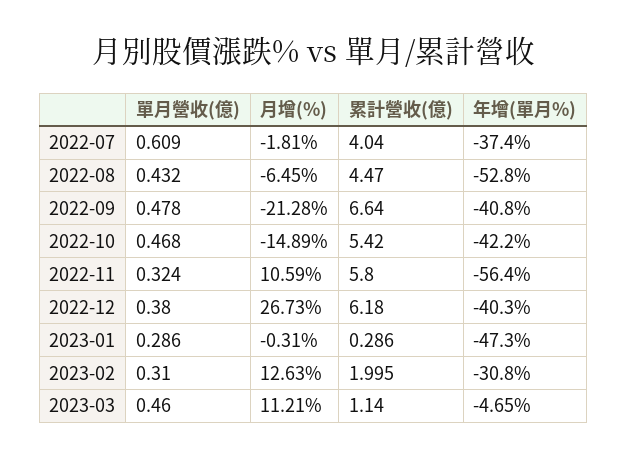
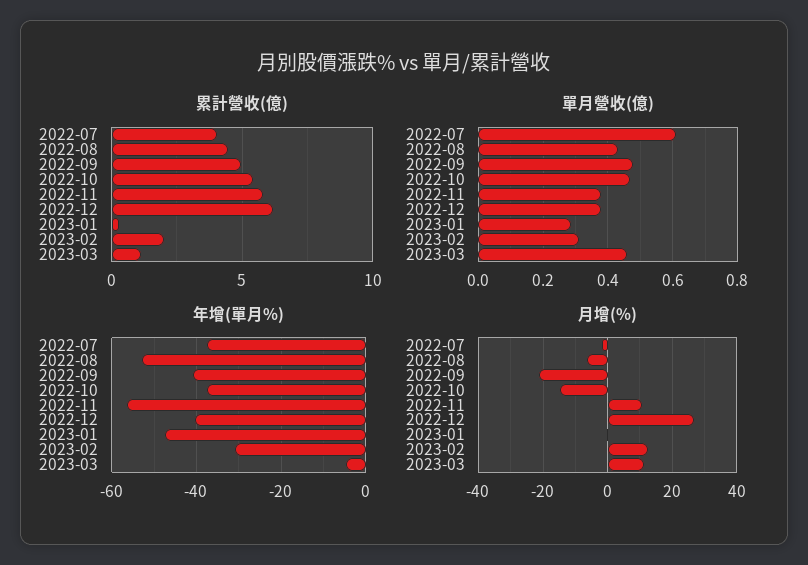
  {
    "單月營收(億)": {
      "2022-07": 0.609,
      "2022-08": 0.432,
      "2022-09": 0.478,
      "2022-10": 0.468,
-     "2022-11": 0.324,
+     "2022-11": 0.38,
      "2022-12": 0.38,
      "2023-01": 0.286,
      "2023-02": 0.31,
      "2023-03": 0.46
    },
    "月增(%)": {
      "2022-07": -1.81,
      "2022-08": -6.45,
      "2022-09": -21.28,
      "2022-10": -14.89,
      "2022-11": 10.59,
      "2022-12": 26.73,
      "2023-01": -0.31,
      "2023-02": 12.63,
      "2023-03": 11.21
    },
    "累計營收(億)": {
      "2022-07": 4.04,
      "2022-08": 4.47,
-     "2022-09": 6.64,
+     "2022-09": 5,
      "2022-10": 5.42,
      "2022-11": 5.8,
      "2022-12": 6.18,
      "2023-01": 0.286,
      "2023-02": 1.995,
      "2023-03": 1.14
    },
    "年增(單月%)": {
      "2022-07": -37.4,
      "2022-08": -52.8,
      "2022-09": -40.8,
-     "2022-10": -42.2,
+     "2022-10": -38,
      "2022-11": -56.4,
      "2022-12": -40.3,
      "2023-01": -47.3,
      "2023-02": -30.8,
      "2023-03": -4.65
    }
  }

